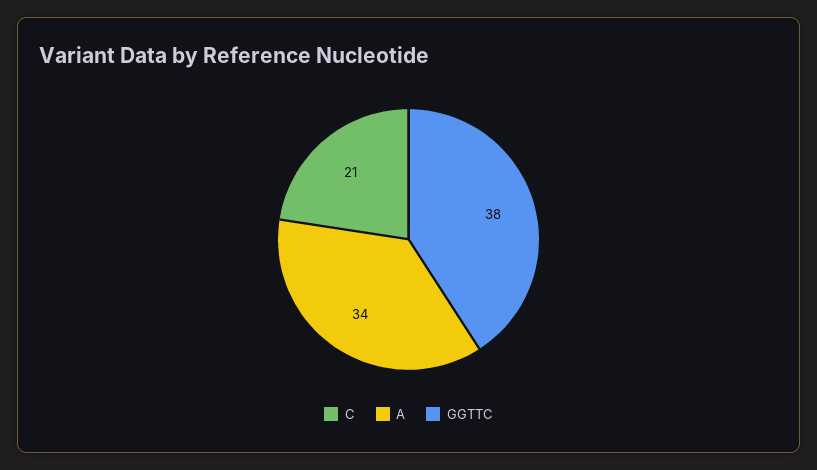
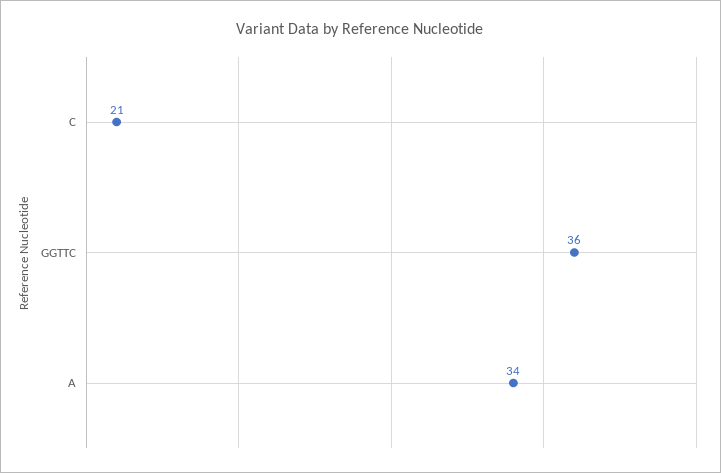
  {
    "C": 21,
    "A": 34,
-   "GGTTC": 38
+   "GGTTC": 36
  }

